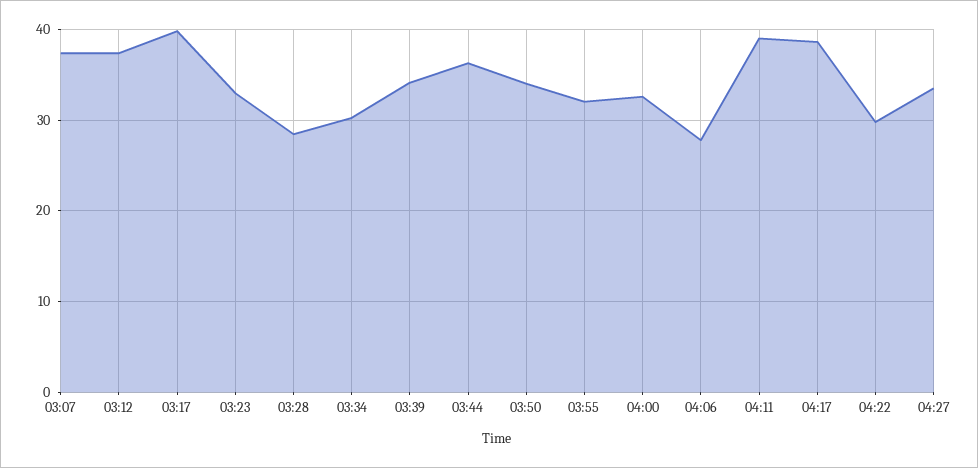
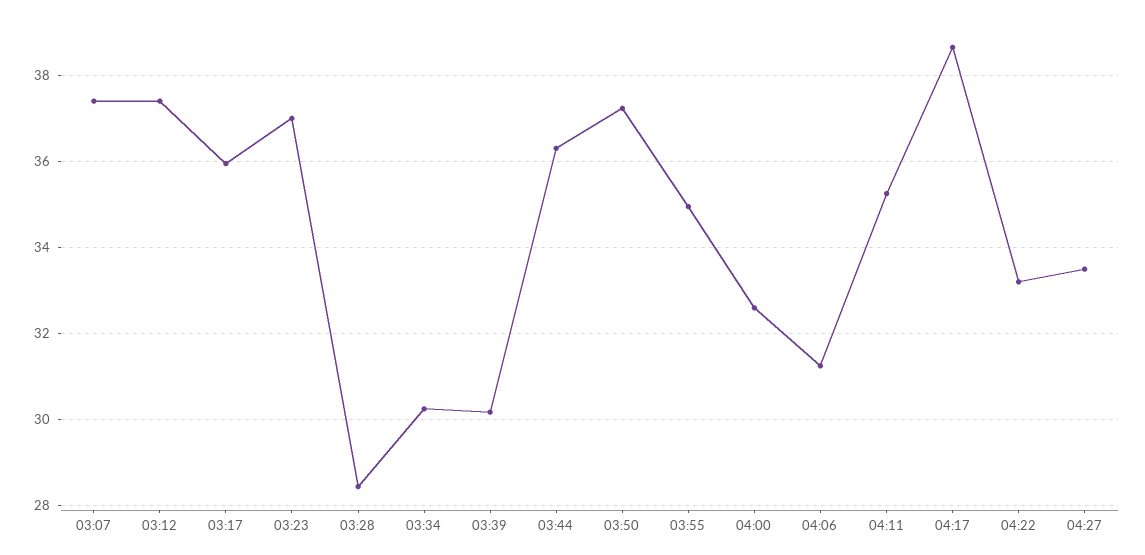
  {
    "03:07": 37.4,
    "03:12": 37.4,
-   "03:17": 40,
+   "03:17": 36,
-   "03:23": 33,
+   "03:23": 37,
    "03:28": 28.4,
    "03:34": 30.2,
-   "03:39": 34,
+   "03:39": 30.2,
    "03:44": 36.4,
-   "03:50": 34,
+   "03:50": 37.2,
-   "03:55": 32,
+   "03:55": 35,
    "04:00": 32.6,
-   "04:06": 28,
+   "04:06": 31.2,
-   "04:11": 39,
+   "04:11": 35.2,
    "04:17": 38.6,
-   "04:22": 30,
+   "04:22": 33.2,
    "04:27": 33.6
  }

